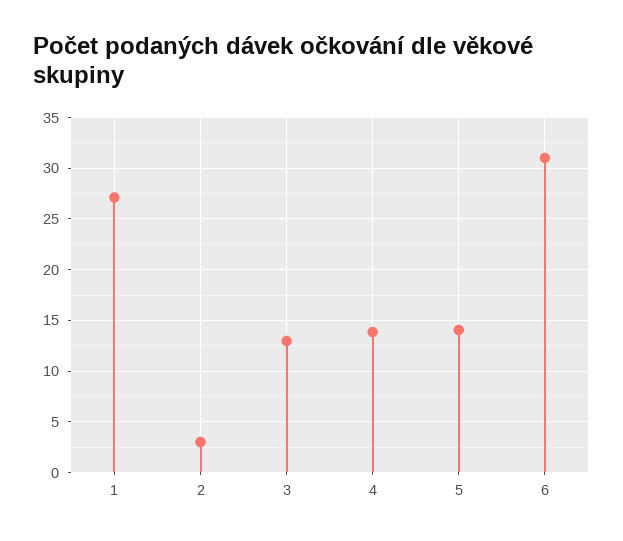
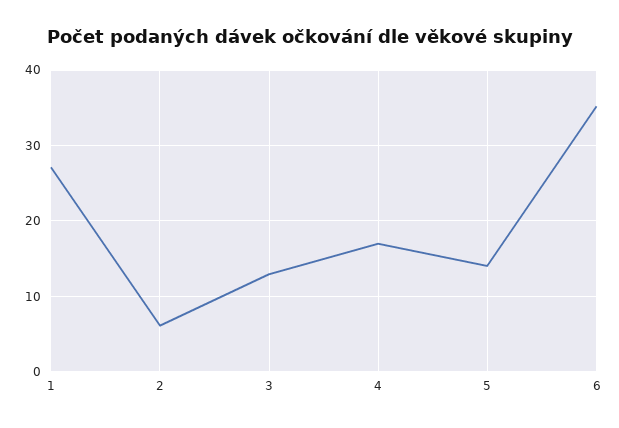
  {
    "1": 27,
-   "2": 3,
+   "2": 6,
    "3": 13,
-   "4": 14,
+   "4": 17,
    "5": 14,
-   "6": 31
+   "6": 35
  }

